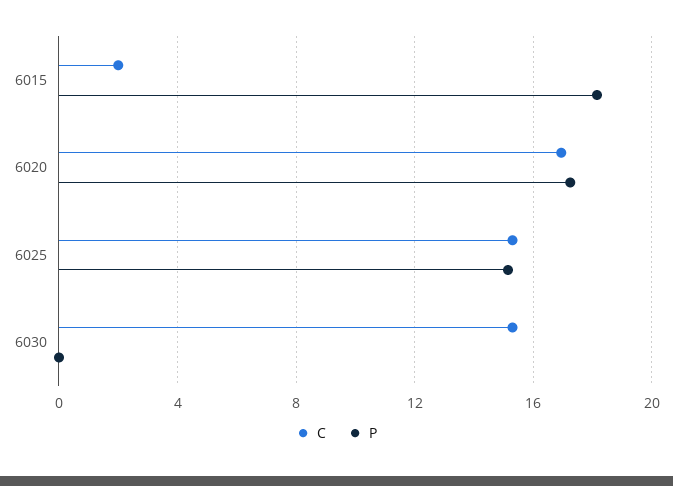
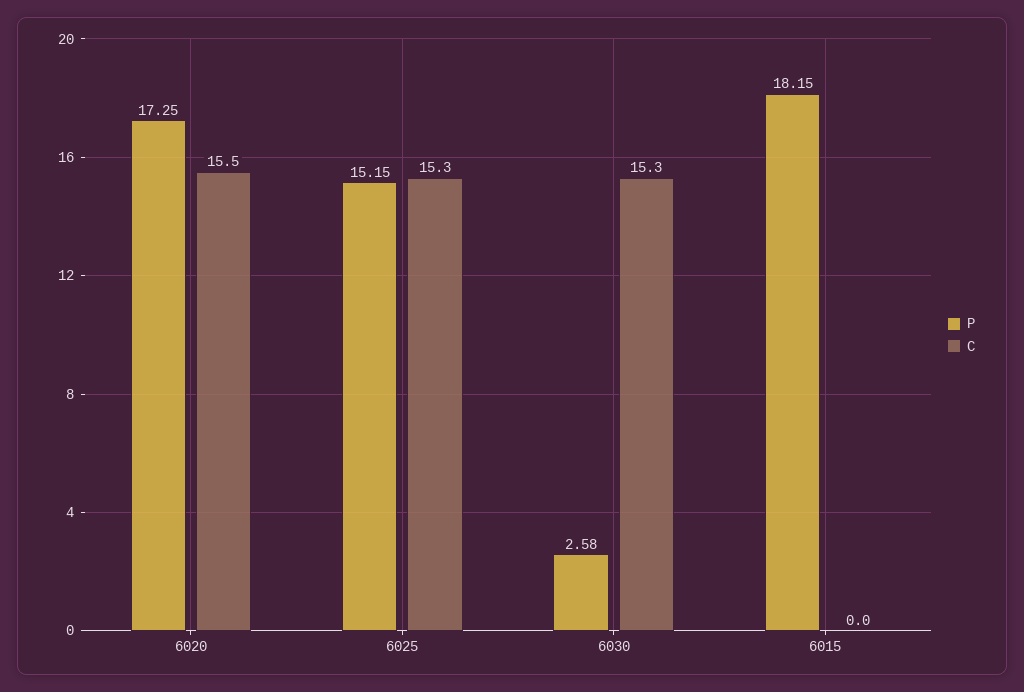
  {
    "C": {
-     "6015": 2,
+     "6015": 0,
-     "6020": 17,
+     "6020": 15.5,
      "6025": 15.3,
      "6030": 15.3
    },
    "P": {
      "6015": 18.15,
      "6020": 17.25,
      "6025": 15.15,
-     "6030": 0
+     "6030": 2.58
    }
  }

